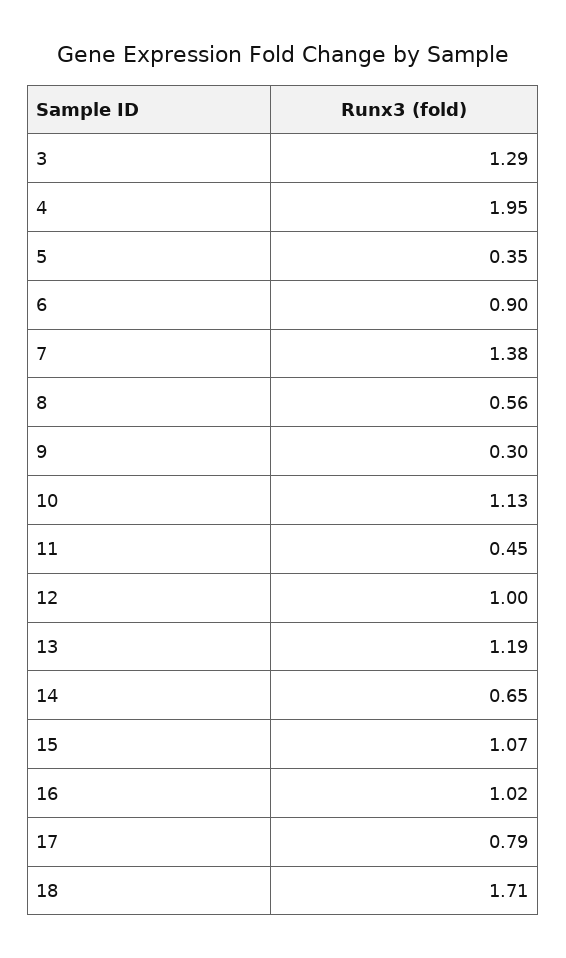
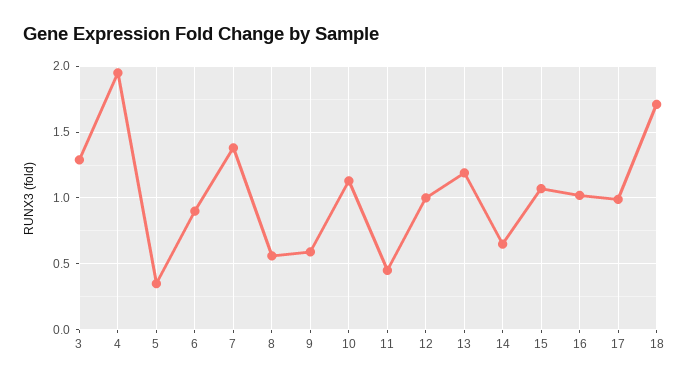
  {
    "3": 1.29,
    "4": 1.95,
    "5": 0.35,
    "6": 0.9,
    "7": 1.38,
    "8": 0.56,
-   "9": 0.3,
+   "9": 0.6,
    "10": 1.13,
    "11": 0.45,
    "12": 1,
    "13": 1.19,
    "14": 0.65,
    "15": 1.07,
    "16": 1.02,
-   "17": 0.79,
+   "17": 1,
    "18": 1.71
  }

